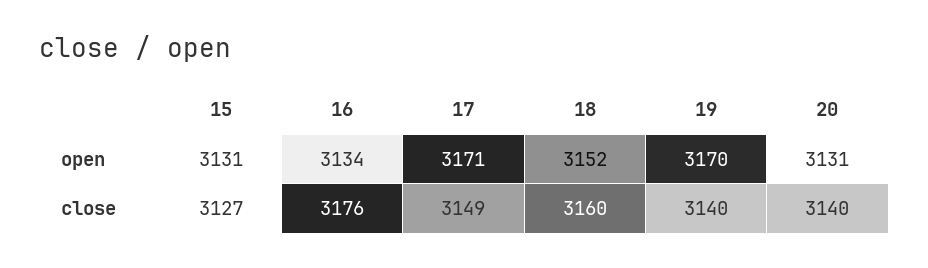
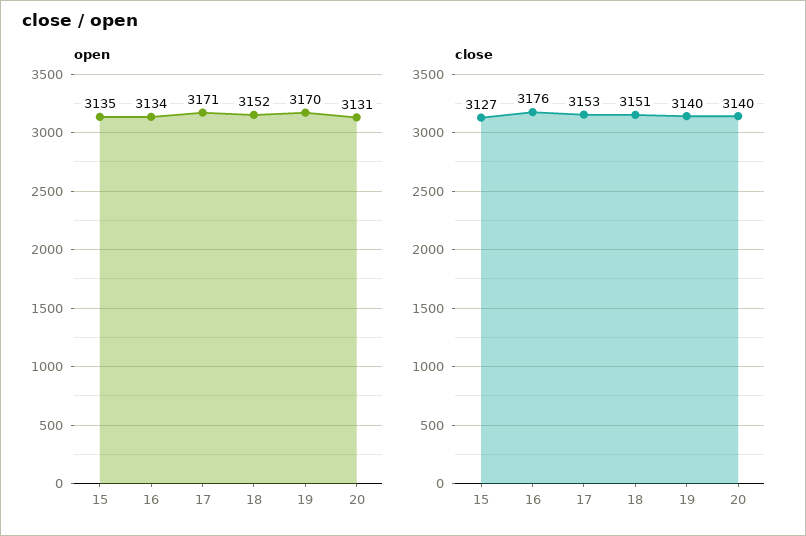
  {
    "open": {
-     "15": 3131,
+     "15": 3135,
      "16": 3134,
      "17": 3171,
      "18": 3152,
      "19": 3170,
      "20": 3131
    },
    "close": {
      "15": 3127,
      "16": 3176,
-     "17": 3149,
+     "17": 3153,
-     "18": 3160,
+     "18": 3151,
      "19": 3140,
      "20": 3140
    }
  }

